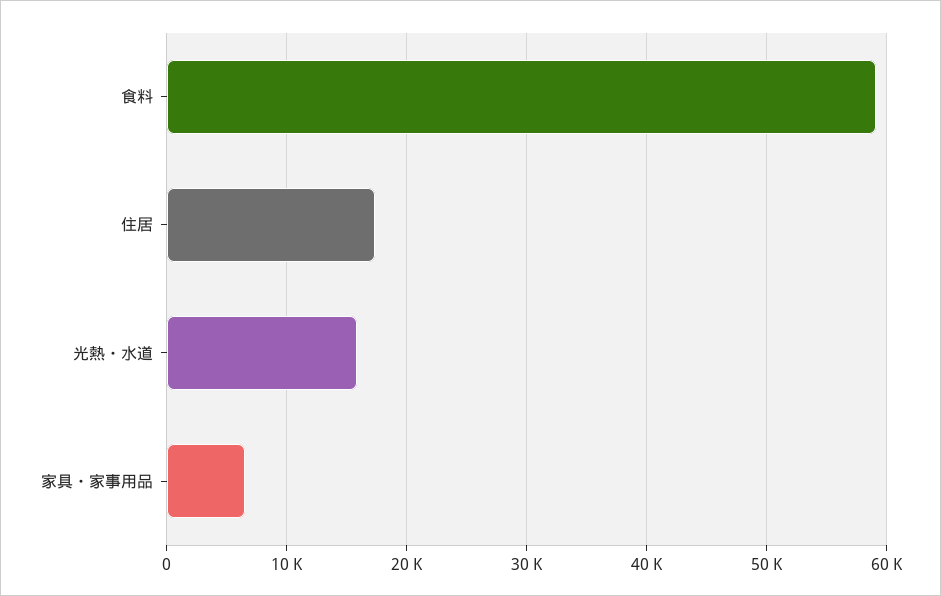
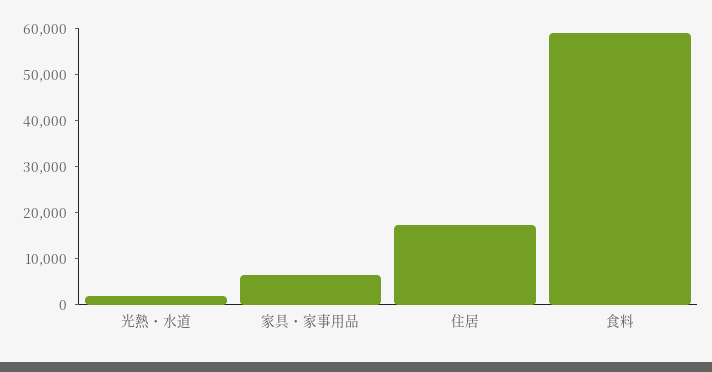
  {
    "食料": 59000,
    "住居": 17000,
-   "光熱・水道": 16000,
+   "光熱・水道": 2000,
    "家具・家事用品": 7000
  }

